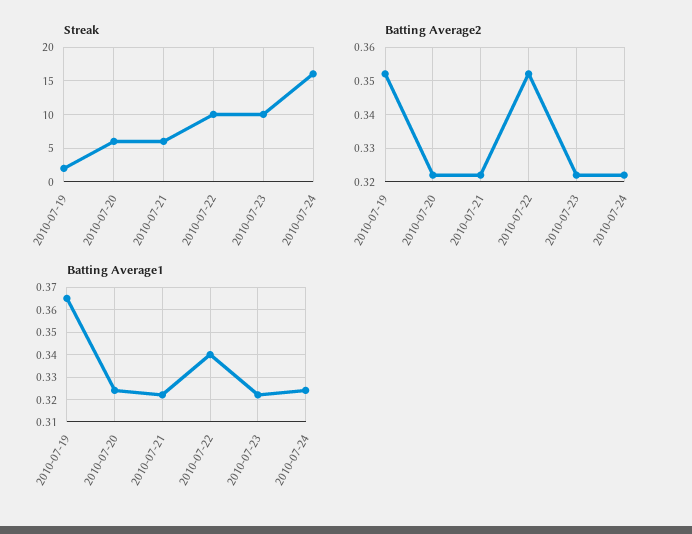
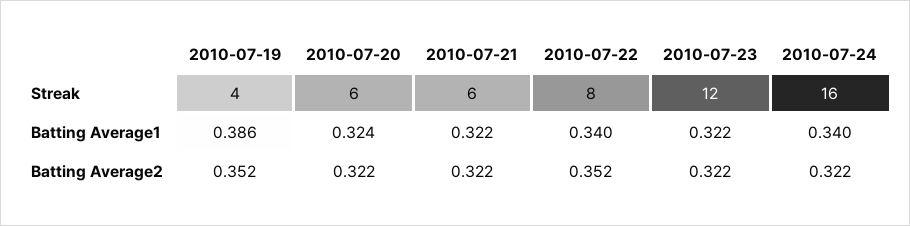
  {
    "Streak": {
-     "2010-07-19": 2,
+     "2010-07-19": 4,
      "2010-07-20": 6,
      "2010-07-21": 6,
-     "2010-07-22": 10,
+     "2010-07-22": 8,
-     "2010-07-23": 10,
+     "2010-07-23": 12,
      "2010-07-24": 16
    },
    "Batting Average2": {
      "2010-07-19": 0.352,
      "2010-07-20": 0.322,
      "2010-07-21": 0.322,
      "2010-07-22": 0.352,
      "2010-07-23": 0.322,
      "2010-07-24": 0.322
    },
    "Batting Average1": {
-     "2010-07-19": 0.365,
+     "2010-07-19": 0.386,
      "2010-07-20": 0.324,
      "2010-07-21": 0.322,
      "2010-07-22": 0.34,
      "2010-07-23": 0.322,
-     "2010-07-24": 0.325
+     "2010-07-24": 0.34
    }
  }

